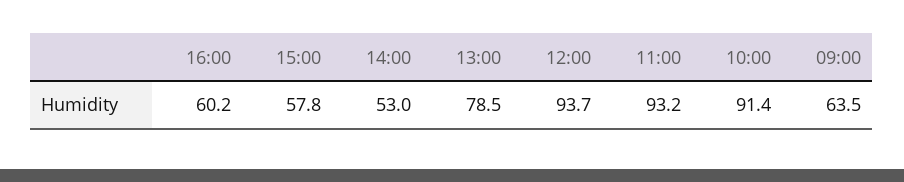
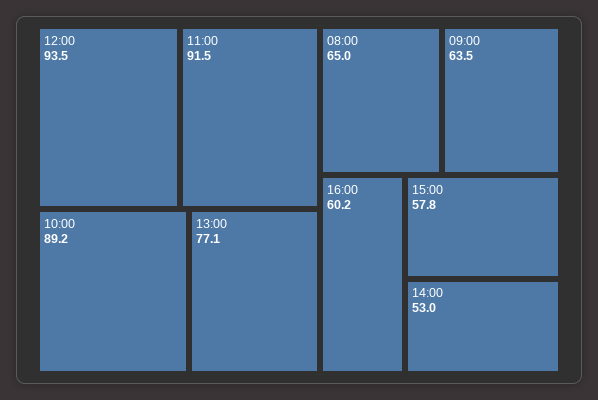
  {
    "16:00": 60.2,
    "15:00": 57.8,
    "14:00": 53,
-   "13:00": 78.5,
+   "13:00": 77.1,
-   "12:00": 93.7,
+   "12:00": 93.5,
-   "11:00": 93.2,
+   "11:00": 91.5,
-   "10:00": 91.4,
+   "10:00": 89.2,
-   "09:00": 63.5
+   "09:00": 63.5,
+   "08:00": 65
  }

